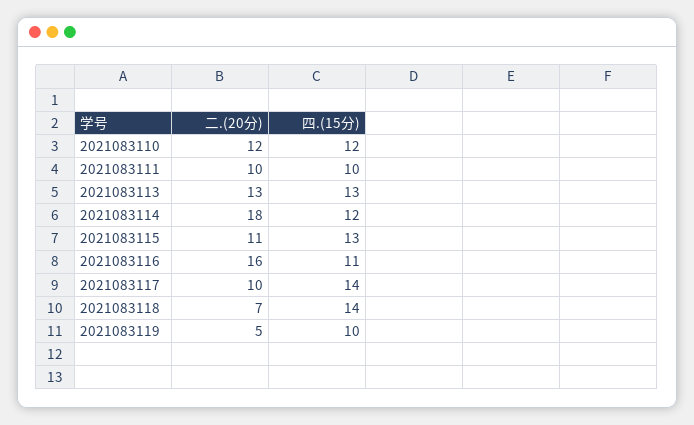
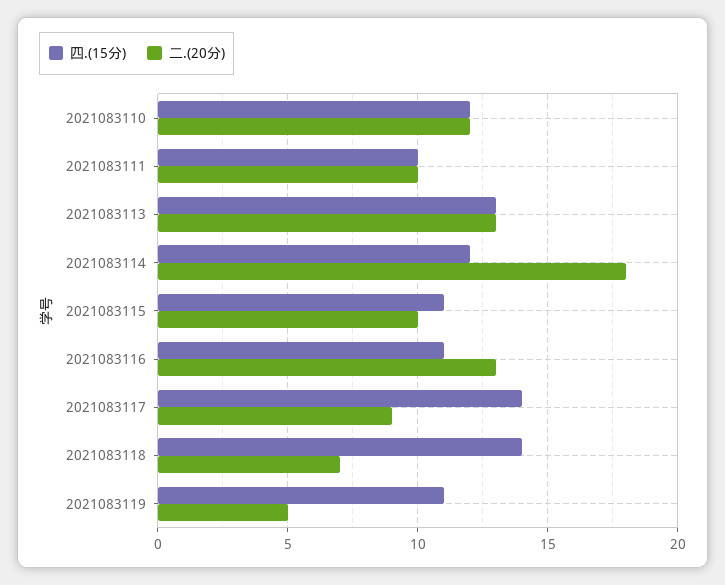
  {
    "二.(20分)": {
      "2021083110": 12,
      "2021083111": 10,
      "2021083113": 13,
      "2021083114": 18,
-     "2021083115": 11,
+     "2021083115": 10,
-     "2021083116": 16,
+     "2021083116": 13,
-     "2021083117": 10,
+     "2021083117": 9,
      "2021083118": 7,
      "2021083119": 5
    },
    "四.(15分)": {
      "2021083110": 12,
      "2021083111": 10,
      "2021083113": 13,
      "2021083114": 12,
-     "2021083115": 13,
+     "2021083115": 11,
      "2021083116": 11,
      "2021083117": 14,
      "2021083118": 14,
-     "2021083119": 10
+     "2021083119": 11
    }
  }

